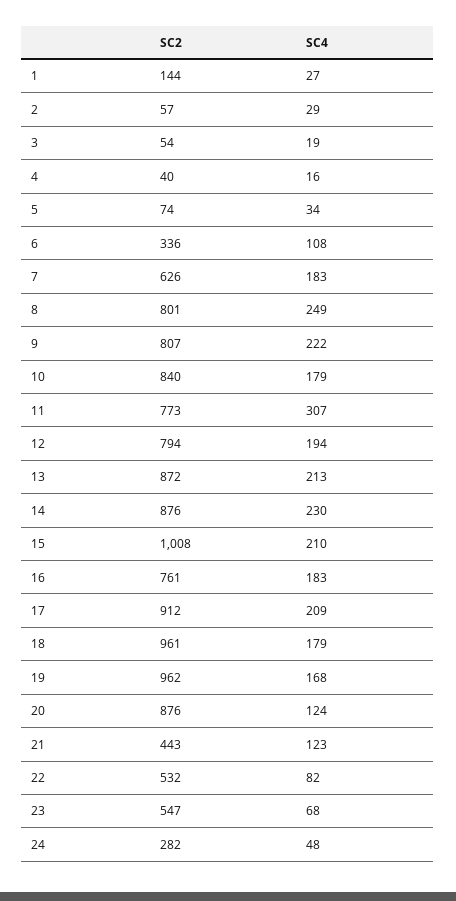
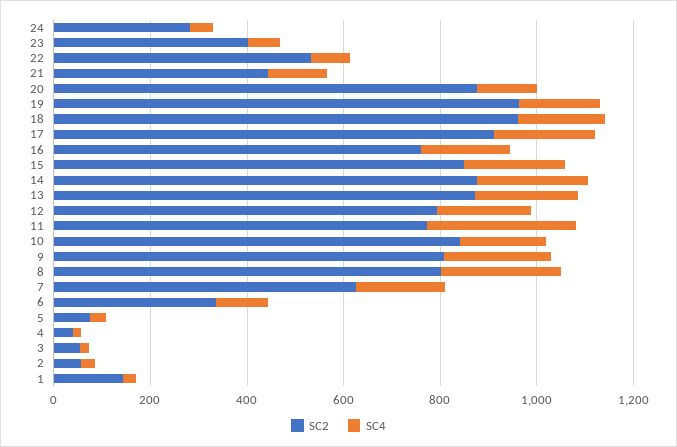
  {
    "SC2": {
      "1": 144,
      "2": 57,
      "3": 54,
      "4": 40,
      "5": 74,
      "6": 336,
      "7": 626,
      "8": 801,
      "9": 807,
      "10": 840,
      "11": 773,
      "12": 794,
      "13": 872,
      "14": 876,
-     "15": 1008,
+     "15": 850,
      "16": 761,
      "17": 912,
      "18": 961,
      "19": 962,
      "20": 876,
      "21": 443,
      "22": 532,
-     "23": 547,
+     "23": 400,
      "24": 282
    },
    "SC4": {
      "1": 27,
      "2": 29,
      "3": 19,
      "4": 16,
      "5": 34,
      "6": 108,
      "7": 183,
      "8": 249,
      "9": 222,
      "10": 179,
      "11": 307,
      "12": 194,
      "13": 213,
      "14": 230,
      "15": 210,
      "16": 183,
      "17": 209,
      "18": 179,
      "19": 168,
      "20": 124,
      "21": 123,
      "22": 82,
      "23": 68,
      "24": 48
    }
  }

